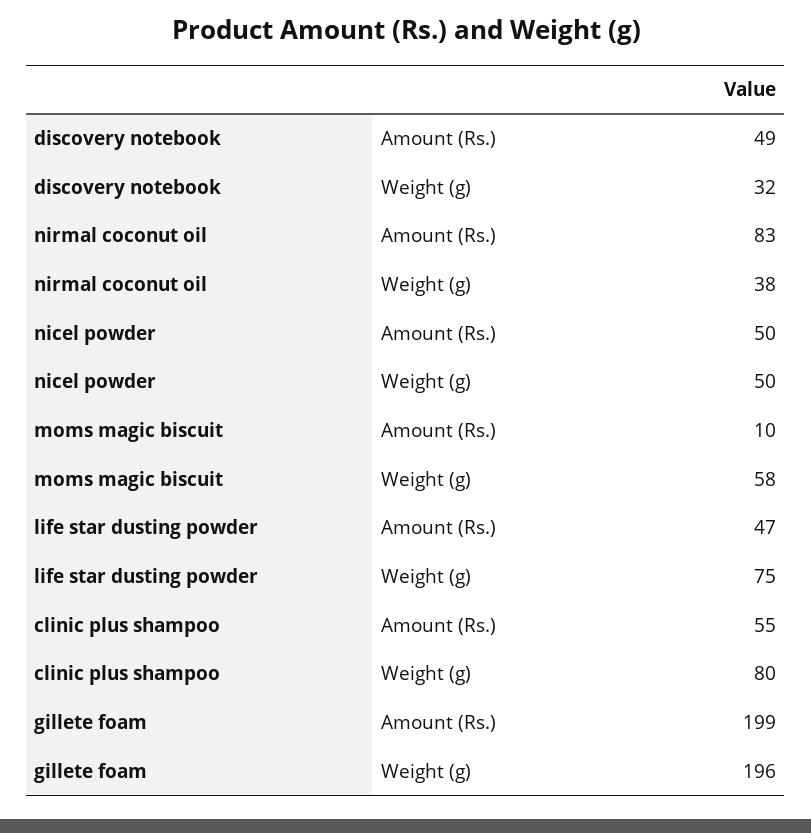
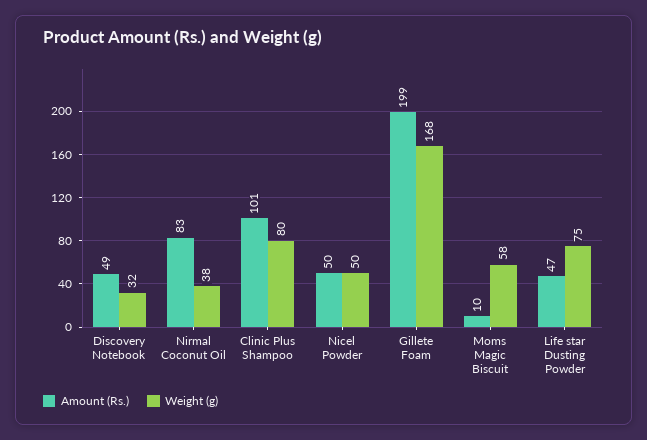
  {
    "Amount (Rs.)": {
      "discovery notebook": 49,
      "nirmal coconut oil": 83,
      "nicel powder": 50,
      "moms magic biscuit": 10,
      "life star dusting powder": 47,
-     "clinic plus shampoo": 55,
+     "clinic plus shampoo": 101,
      "gillete foam": 199
    },
    "Weight (g)": {
      "discovery notebook": 32,
      "nirmal coconut oil": 38,
      "nicel powder": 50,
      "moms magic biscuit": 58,
      "life star dusting powder": 75,
      "clinic plus shampoo": 80,
-     "gillete foam": 196
+     "gillete foam": 168
    }
  }

